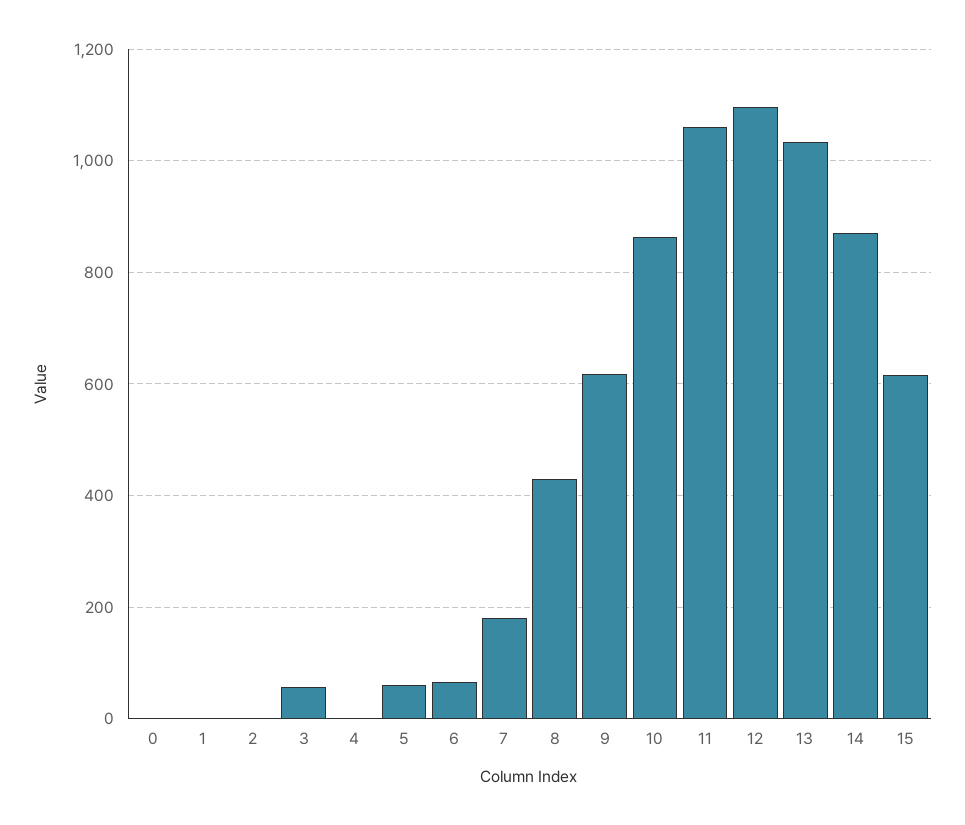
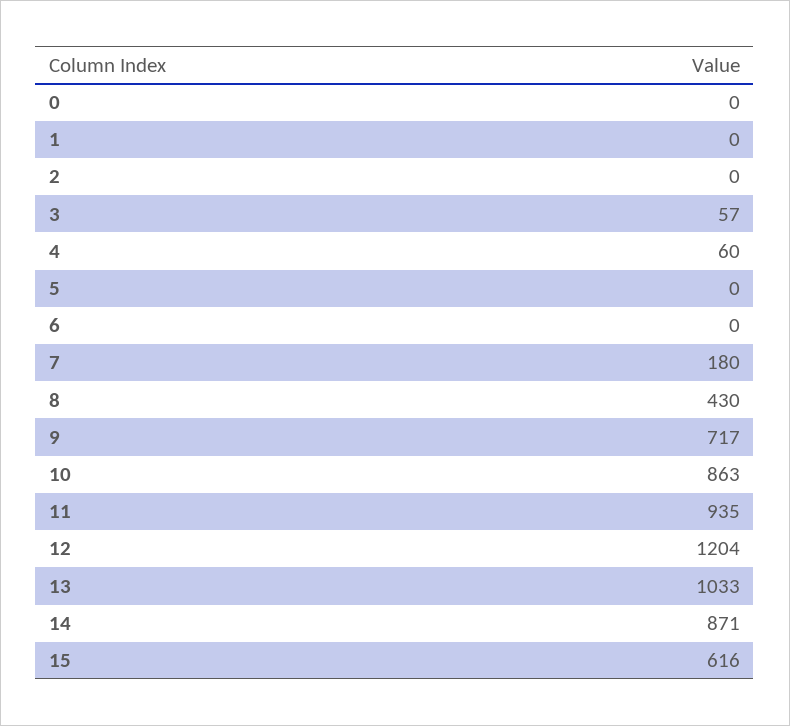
  {
    "0": 0,
    "1": 0,
    "2": 0,
    "3": 57,
-   "4": 0,
+   "4": 60,
-   "5": 60,
+   "5": 0,
-   "6": 60,
+   "6": 0,
    "7": 180,
    "8": 430,
-   "9": 620,
+   "9": 717,
    "10": 863,
-   "11": 1060,
+   "11": 935,
-   "12": 1100,
+   "12": 1204,
    "13": 1033,
    "14": 871,
    "15": 616
  }

